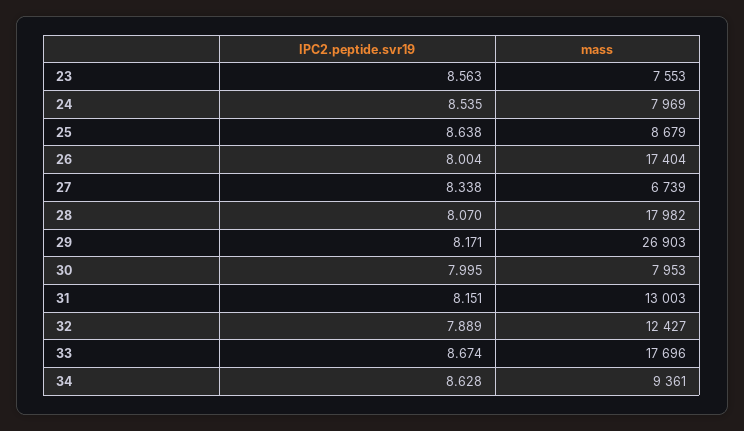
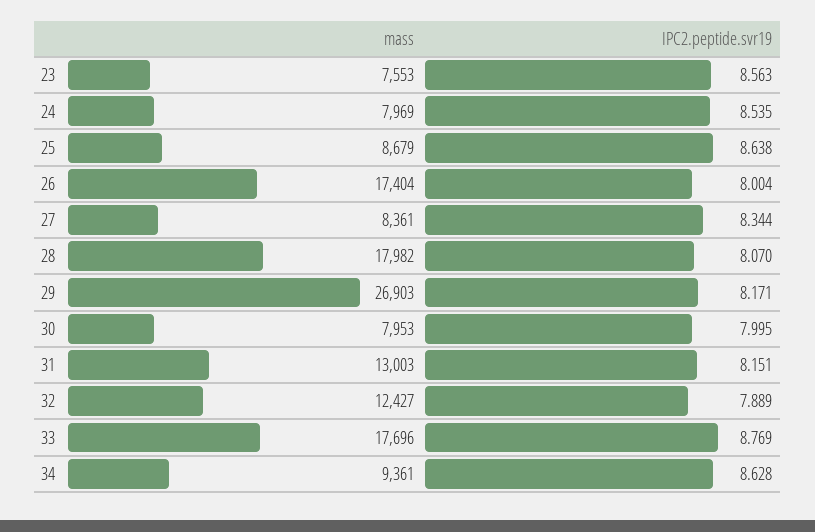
  {
    "IPC2.peptide.svr19": {
      "23": 8.563,
      "24": 8.535,
      "25": 8.638,
      "26": 8.004,
-     "27": 8.338,
+     "27": 8.344,
      "28": 8.07,
      "29": 8.171,
      "30": 7.995,
      "31": 8.151,
      "32": 7.889,
-     "33": 8.674,
+     "33": 8.769,
      "34": 8.628
    },
    "mass": {
      "23": 7553,
      "24": 7969,
      "25": 8679,
      "26": 17404,
-     "27": 6739,
+     "27": 8361,
      "28": 17982,
      "29": 26903,
      "30": 7953,
      "31": 13003,
      "32": 12427,
      "33": 17696,
      "34": 9361
    }
  }

